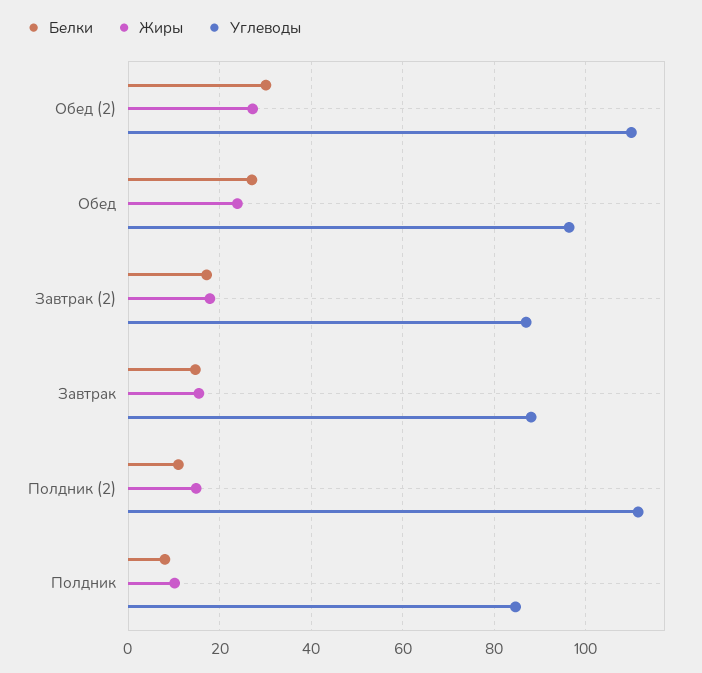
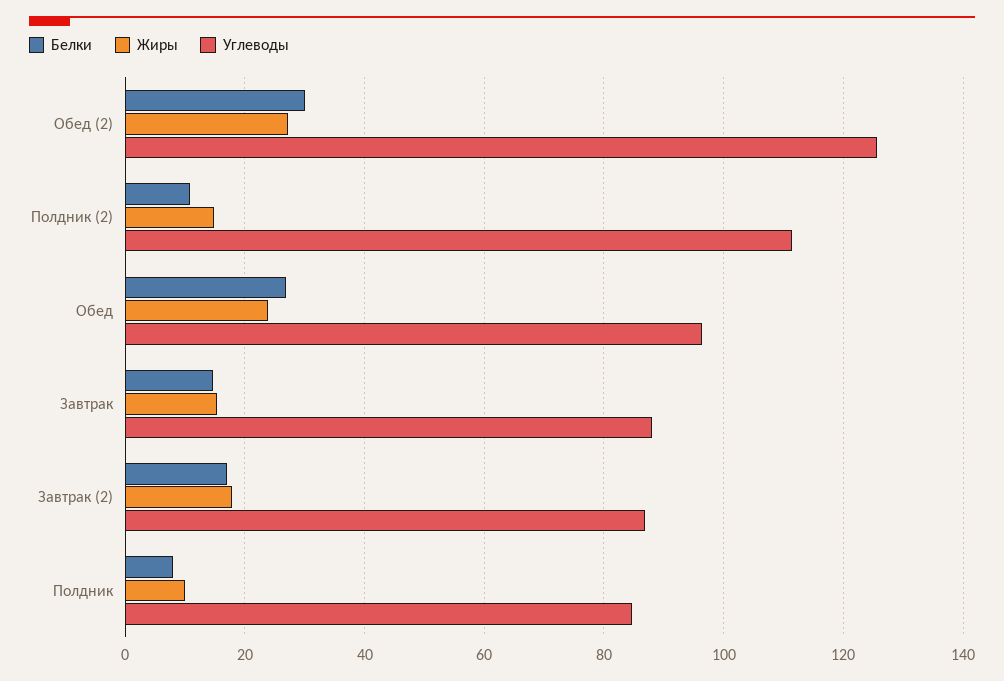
  {
    "Белки": {
      "Обед (2)": 30,
      "Обед": 26,
      "Завтрак (2)": 18,
      "Завтрак": 14,
      "Полдник (2)": 10,
      "Полдник": 8
    },
    "Жиры": {
      "Обед (2)": 28,
      "Обед": 24,
      "Завтрак (2)": 18,
      "Завтрак": 16,
      "Полдник (2)": 14,
      "Полдник": 10
    },
    "Углеводы": {
-     "Обед (2)": 110,
+     "Обед (2)": 126,
      "Обед": 96,
      "Завтрак (2)": 86,
      "Завтрак": 88,
      "Полдник (2)": 112,
      "Полдник": 84
    }
  }

